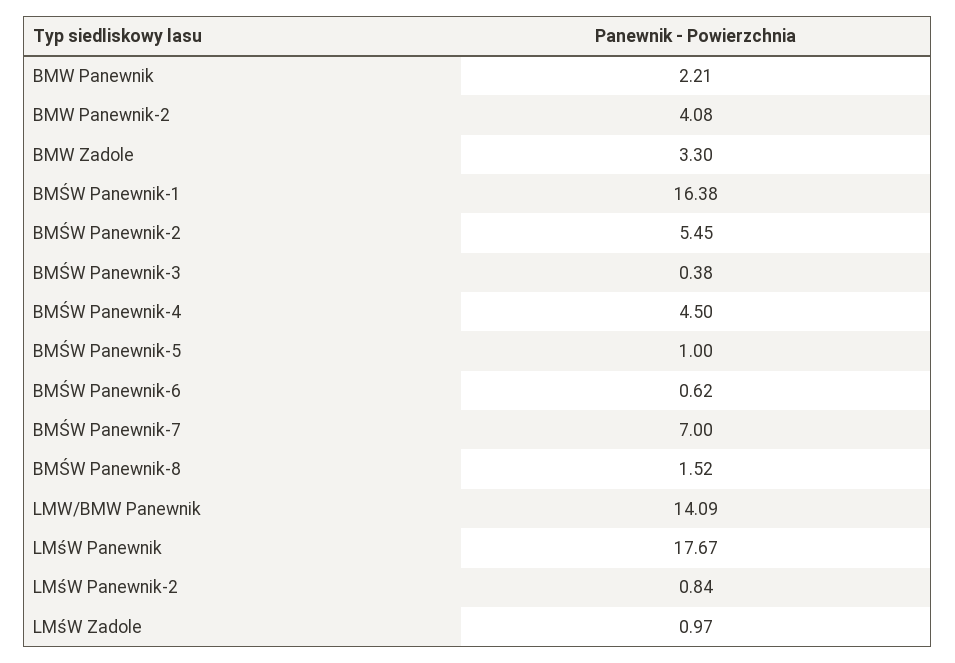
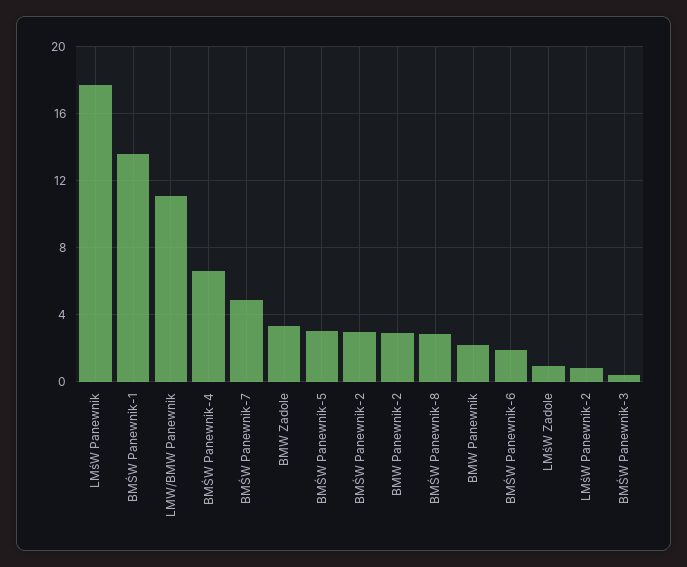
  {
    "BMW Panewnik": 2.21,
-   "BMW Panewnik-2": 4.08,
+   "BMW Panewnik-2": 3,
    "BMW Zadole": 3.3,
-   "BMŚW Panewnik-1": 16.38,
+   "BMŚW Panewnik-1": 13.5,
-   "BMŚW Panewnik-2": 5.45,
+   "BMŚW Panewnik-2": 3,
    "BMŚW Panewnik-3": 0.38,
-   "BMŚW Panewnik-4": 4.5,
+   "BMŚW Panewnik-4": 6.5,
-   "BMŚW Panewnik-5": 1,
+   "BMŚW Panewnik-5": 3,
-   "BMŚW Panewnik-6": 0.62,
+   "BMŚW Panewnik-6": 2,
-   "BMŚW Panewnik-7": 7,
+   "BMŚW Panewnik-7": 5,
-   "BMŚW Panewnik-8": 1.52,
+   "BMŚW Panewnik-8": 3,
-   "LMW/BMW Panewnik": 14.09,
+   "LMW/BMW Panewnik": 11,
    "LMśW Panewnik": 17.67,
    "LMśW Panewnik-2": 0.84,
    "LMśW Zadole": 0.97
  }

